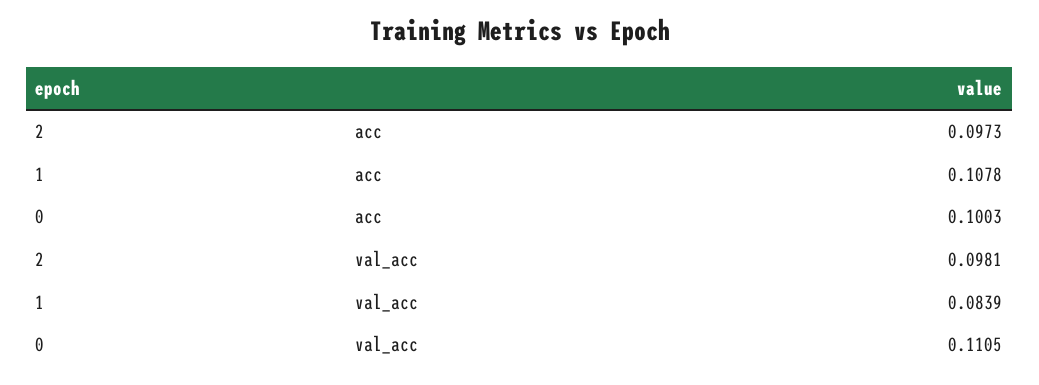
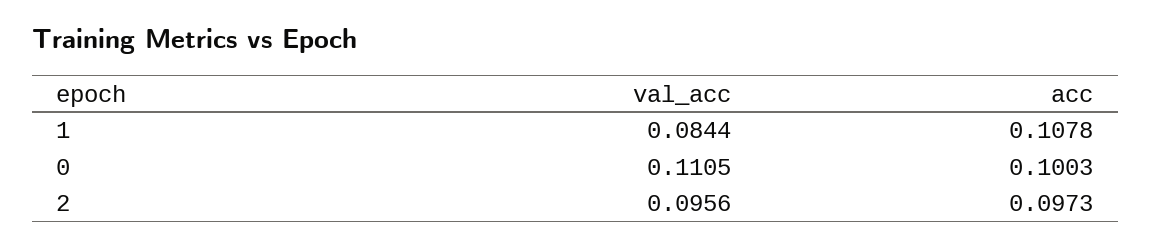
  {
    "2": {
      "acc": 0.0973,
-     "val_acc": 0.0981
+     "val_acc": 0.0956
    },
    "1": {
      "acc": 0.1078,
-     "val_acc": 0.0839
+     "val_acc": 0.0844
    },
    "0": {
      "acc": 0.1003,
      "val_acc": 0.1105
    }
  }

